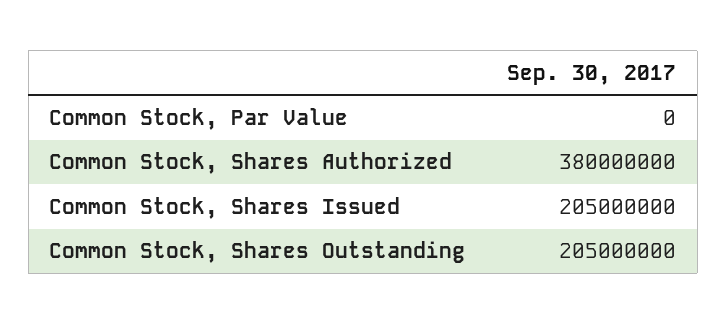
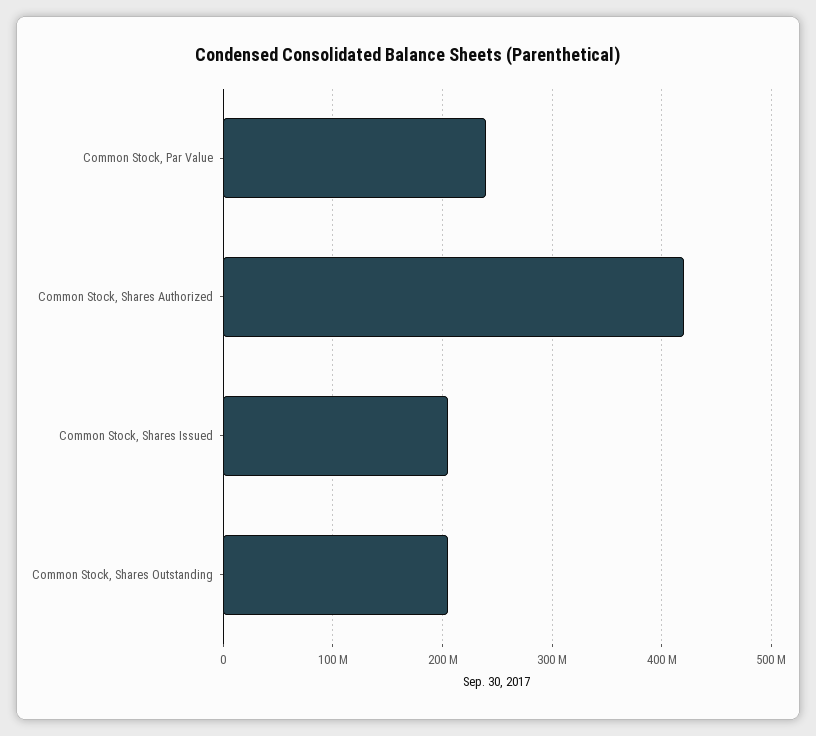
  {
-   "Common Stock, Par Value": 0,
+   "Common Stock, Par Value": 240000000,
-   "Common Stock, Shares Authorized": 380000000,
+   "Common Stock, Shares Authorized": 420000000,
    "Common Stock, Shares Issued": 205000000,
    "Common Stock, Shares Outstanding": 205000000
  }

